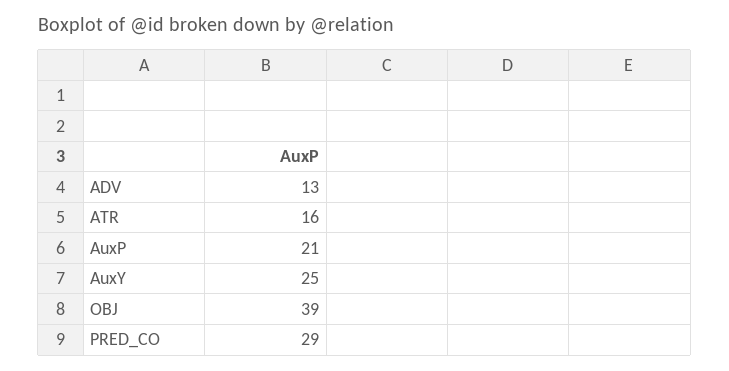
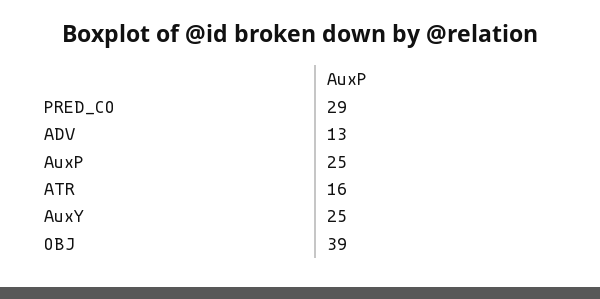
  {
    "ADV": 13,
    "ATR": 16,
-   "AuxP": 21,
+   "AuxP": 25,
    "AuxY": 25,
    "OBJ": 39,
    "PRED_CO": 29
  }

